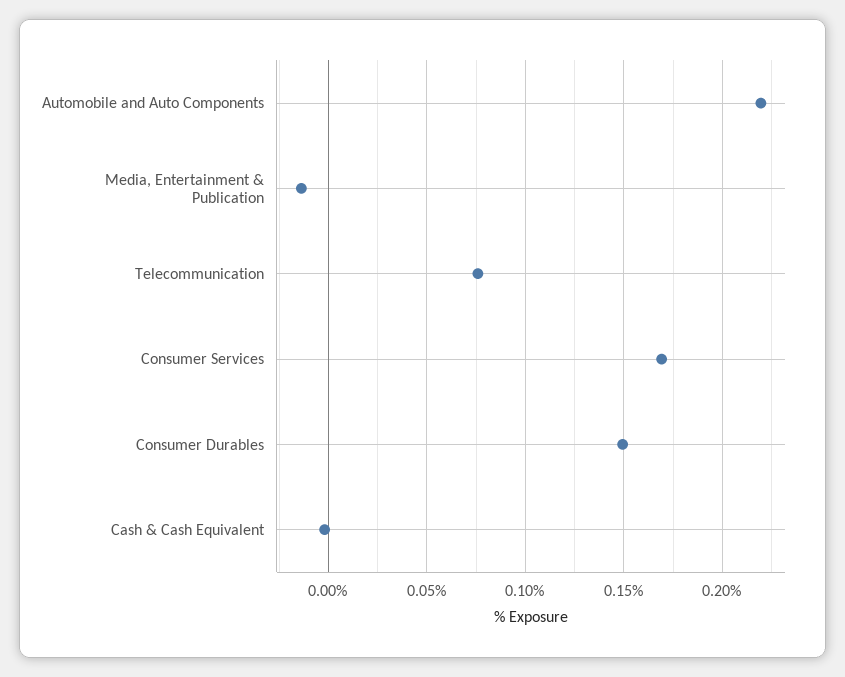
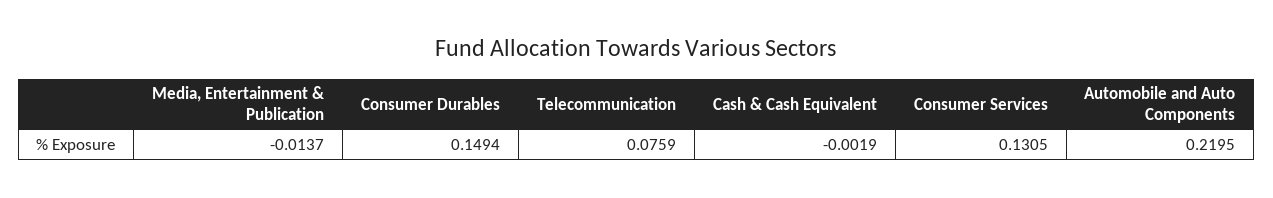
  {
    "Automobile and Auto Components": 0.2195,
    "Media, Entertainment & Publication": -0.0137,
    "Telecommunication": 0.0759,
-   "Consumer Services": 0.17,
+   "Consumer Services": 0.1305,
    "Consumer Durables": 0.1494,
    "Cash & Cash Equivalent": -0.0019
  }

